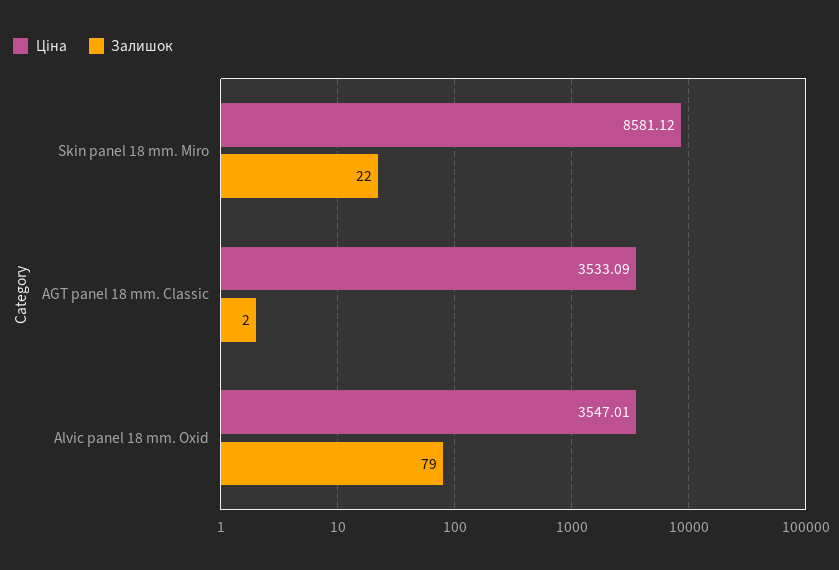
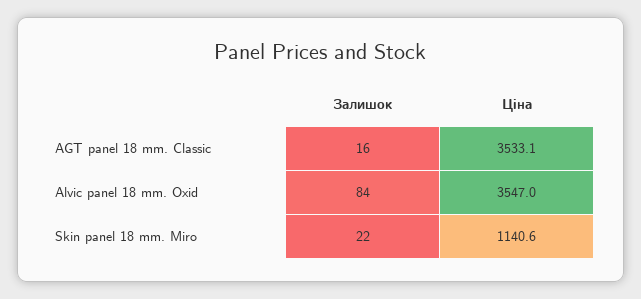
  {
    "Ціна": {
-     "Skin panel 18 mm. Miro": 8581.12,
+     "Skin panel 18 mm. Miro": 1140.6,
      "AGT panel 18 mm. Classic": 3533.09,
      "Alvic panel 18 mm. Oxid": 3547.01
    },
    "Залишок": {
      "Skin panel 18 mm. Miro": 22,
-     "AGT panel 18 mm. Classic": 2,
+     "AGT panel 18 mm. Classic": 16,
-     "Alvic panel 18 mm. Oxid": 79
+     "Alvic panel 18 mm. Oxid": 84
    }
  }

